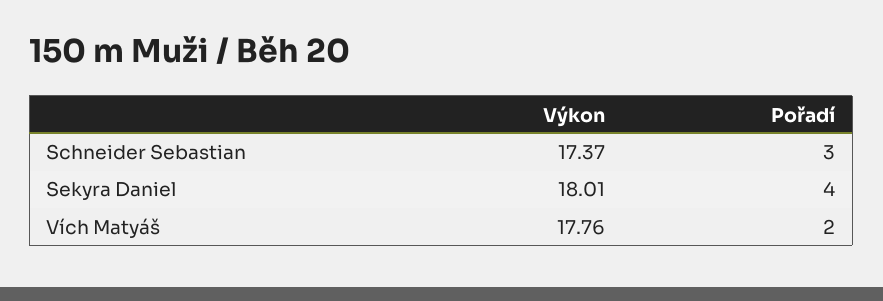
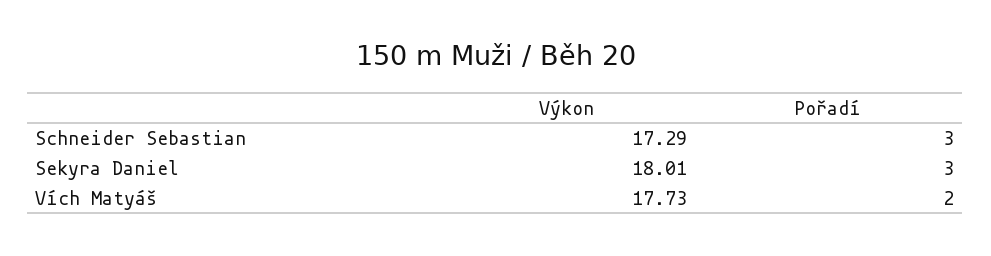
  {
    "Výkon": {
-     "Schneider Sebastian": 17.37,
+     "Schneider Sebastian": 17.29,
      "Sekyra Daniel": 18.01,
-     "Vích Matyáš": 17.76
+     "Vích Matyáš": 17.73
    },
    "Pořadí": {
      "Schneider Sebastian": 3,
-     "Sekyra Daniel": 4,
+     "Sekyra Daniel": 3,
      "Vích Matyáš": 2
    }
  }

